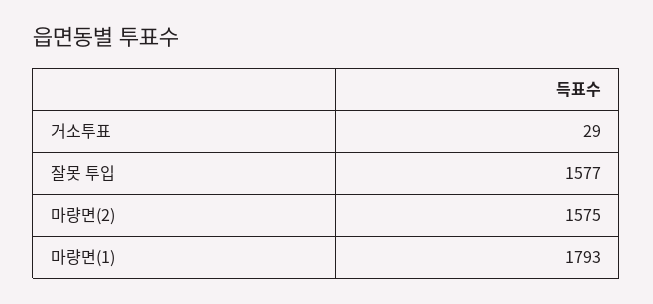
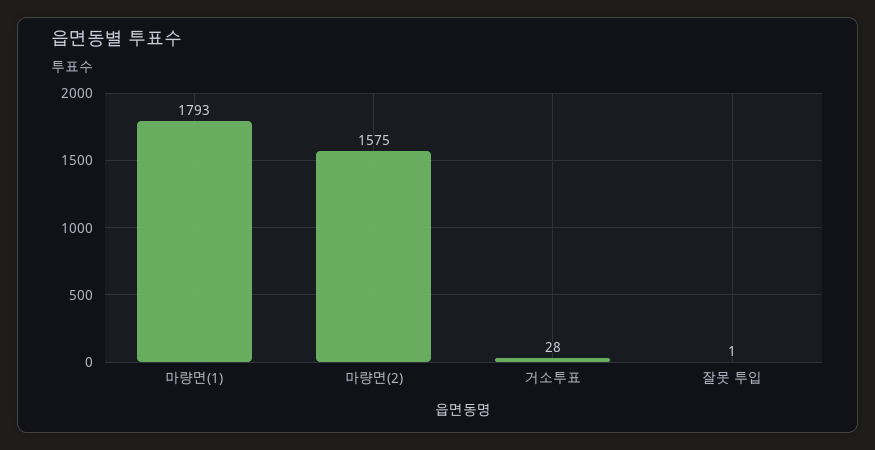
  {
-   "거소투표": 29,
+   "거소투표": 28,
-   "잘못 투입": 1577,
+   "잘못 투입": 1,
    "마량면(2)": 1575,
    "마량면(1)": 1793
  }

